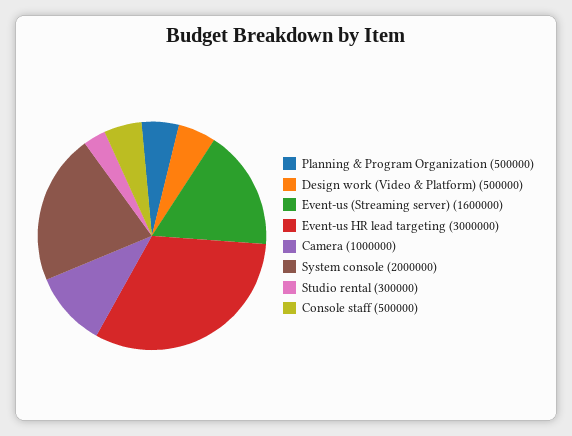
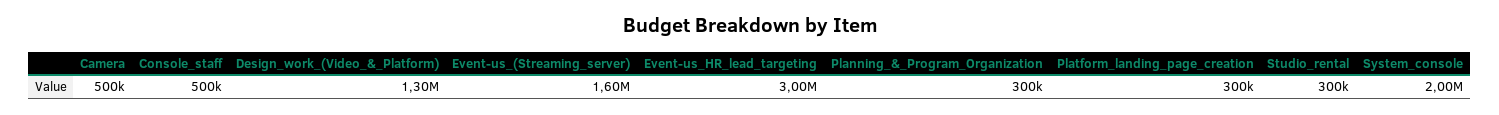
  {
-   "Planning & Program Organization": 500000,
+   "Planning & Program Organization": 300000,
-   "Design work (Video & Platform)": 500000,
+   "Design work (Video & Platform)": 1300000,
    "Event-us (Streaming server)": 1600000,
    "Event-us HR lead targeting": 3000000,
-   "Camera": 1000000,
+   "Camera": 500000,
    "System console": 2000000,
    "Studio rental": 300000,
-   "Console staff": 500000
+   "Console staff": 500000,
+   "Platform_landing_page_creation": 300000
  }

